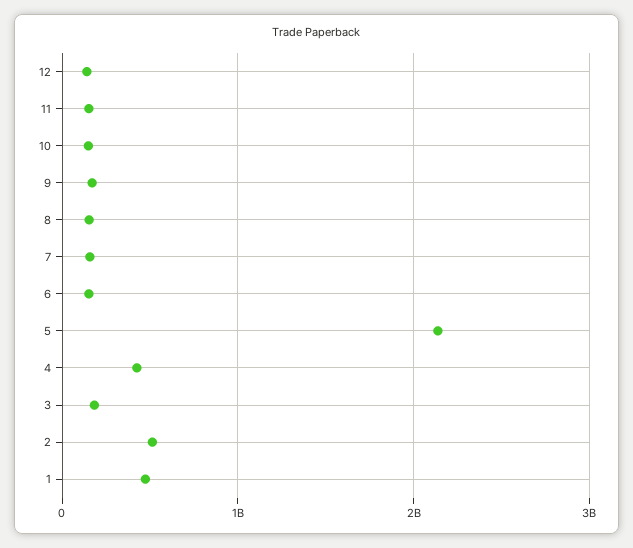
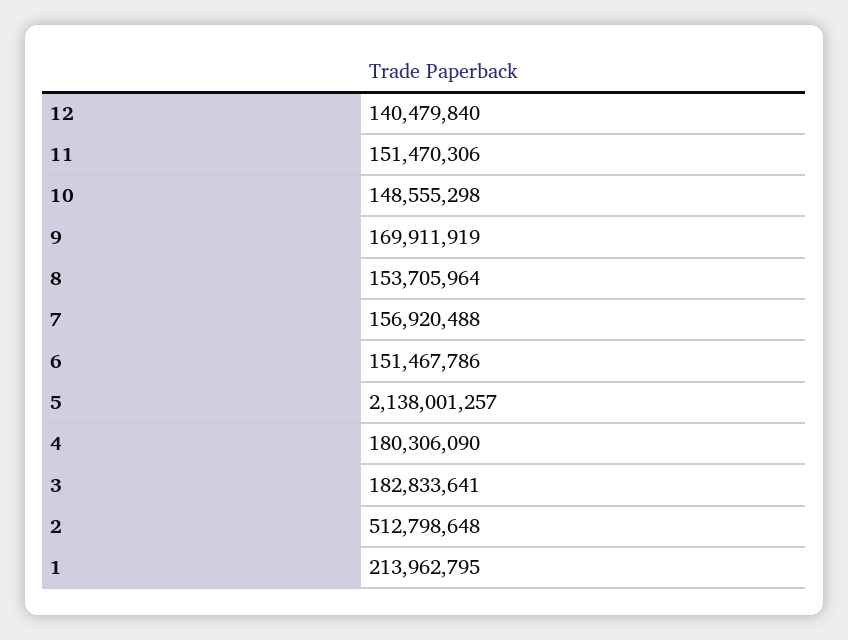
  {
    "12": 140479840,
    "11": 151470306,
    "10": 148555298,
    "9": 169911919,
    "8": 153705964,
    "7": 156920488,
    "6": 151467786,
    "5": 2138001257,
-   "4": 400000000,
+   "4": 180306090,
    "3": 182833641,
    "2": 512798648,
-   "1": 500000000
+   "1": 213962795
  }

